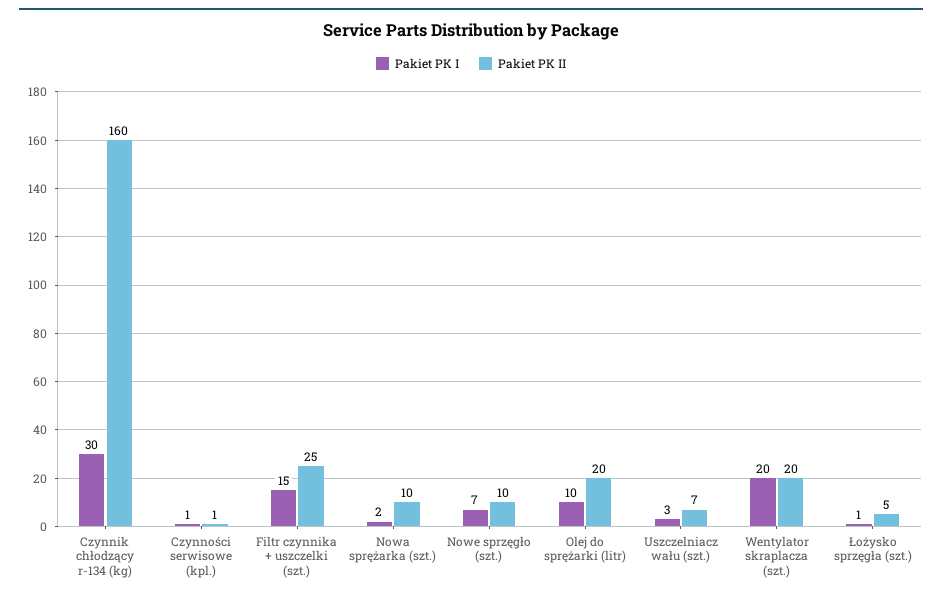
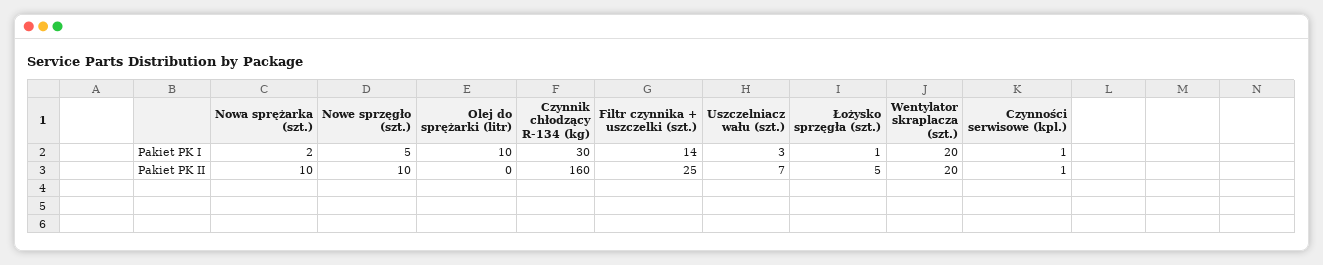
  {
    "Pakiet PK I": {
      "Czynnik chłodzący r-134 (kg)": 30,
      "Czynności serwisowe (kpl.)": 1,
-     "Filtr czynnika + uszczelki (szt.)": 15,
+     "Filtr czynnika + uszczelki (szt.)": 14,
      "Nowa sprężarka (szt.)": 2,
-     "Nowe sprzęgło (szt.)": 7,
+     "Nowe sprzęgło (szt.)": 5,
      "Olej do sprężarki (litr)": 10,
      "Uszczelniacz wału (szt.)": 3,
      "Wentylator skraplacza (szt.)": 20,
      "Łożysko sprzęgła (szt.)": 1
    },
    "Pakiet PK II": {
      "Czynnik chłodzący r-134 (kg)": 160,
      "Czynności serwisowe (kpl.)": 1,
      "Filtr czynnika + uszczelki (szt.)": 25,
      "Nowa sprężarka (szt.)": 10,
      "Nowe sprzęgło (szt.)": 10,
-     "Olej do sprężarki (litr)": 20,
+     "Olej do sprężarki (litr)": 0,
      "Uszczelniacz wału (szt.)": 7,
      "Wentylator skraplacza (szt.)": 20,
      "Łożysko sprzęgła (szt.)": 5
    }
  }

